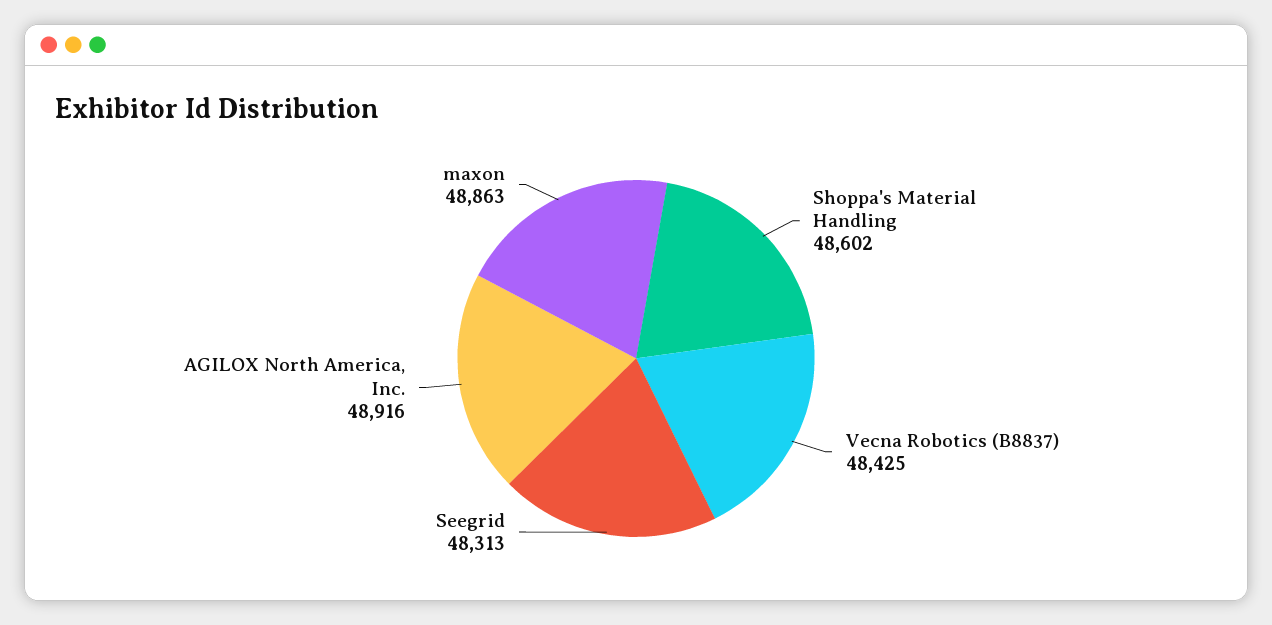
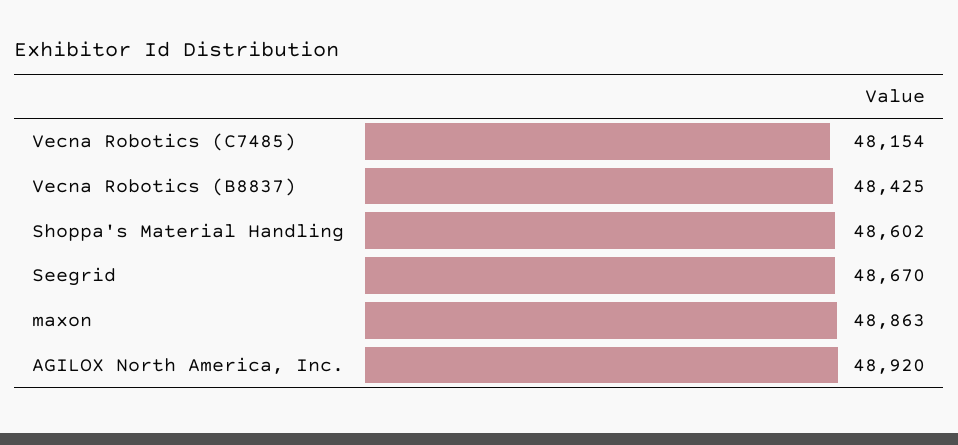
  {
    "Shoppa's Material Handling": 48602,
    "Vecna Robotics (B8837)": 48425,
-   "Seegrid": 48313,
+   "Seegrid": 48670,
-   "AGILOX North America, Inc.": 48916,
+   "AGILOX North America, Inc.": 48920,
-   "maxon": 48863
+   "maxon": 48863,
+   "Vecna Robotics (C7485)": 48154
  }

